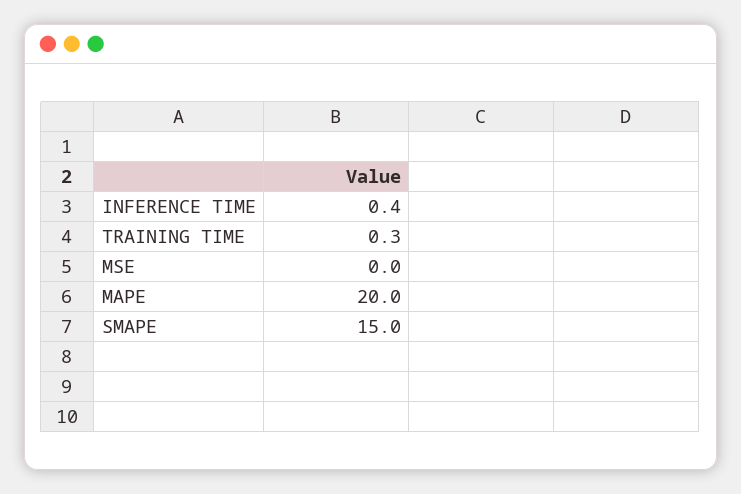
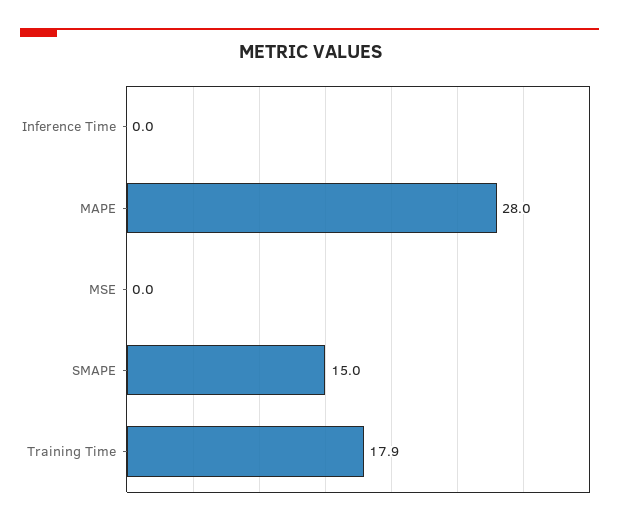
  {
-   "INFERENCE TIME": 0.4,
+   "INFERENCE TIME": 0,
-   "TRAINING TIME": 0.3,
+   "TRAINING TIME": 17.9,
    "MSE": 0,
-   "MAPE": 20,
+   "MAPE": 28,
    "SMAPE": 15
  }

